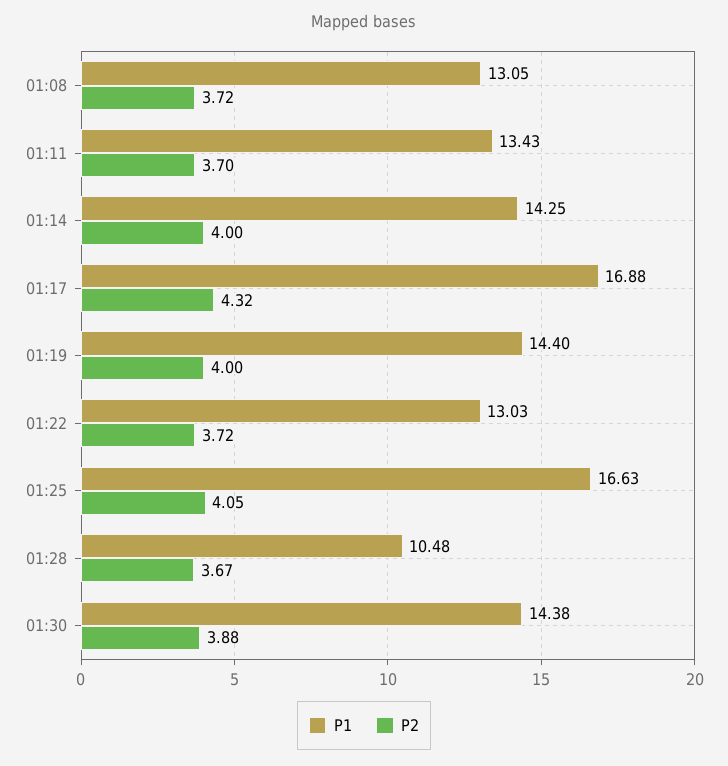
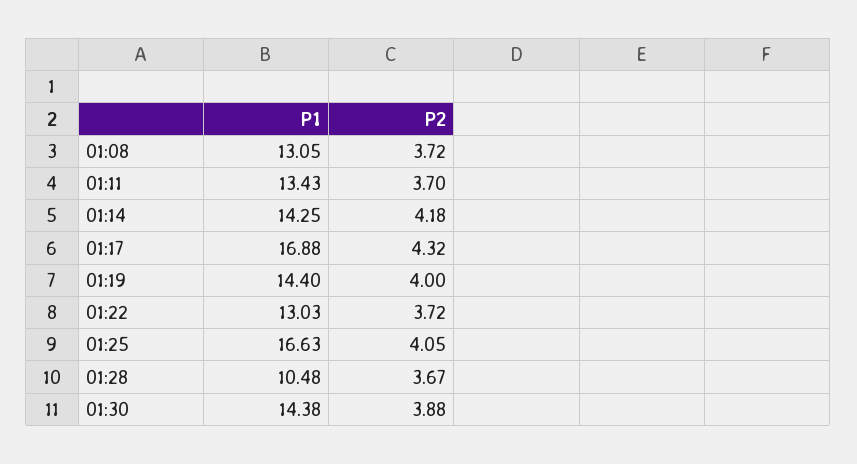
  {
    "P1": {
      "01:08": 13.05,
      "01:11": 13.43,
      "01:14": 14.25,
      "01:17": 16.88,
      "01:19": 14.4,
      "01:22": 13.03,
      "01:25": 16.63,
      "01:28": 10.48,
      "01:30": 14.38
    },
    "P2": {
      "01:08": 3.72,
      "01:11": 3.7,
-     "01:14": 4,
+     "01:14": 4.18,
      "01:17": 4.32,
      "01:19": 4,
      "01:22": 3.72,
      "01:25": 4.05,
      "01:28": 3.67,
      "01:30": 3.88
    }
  }

